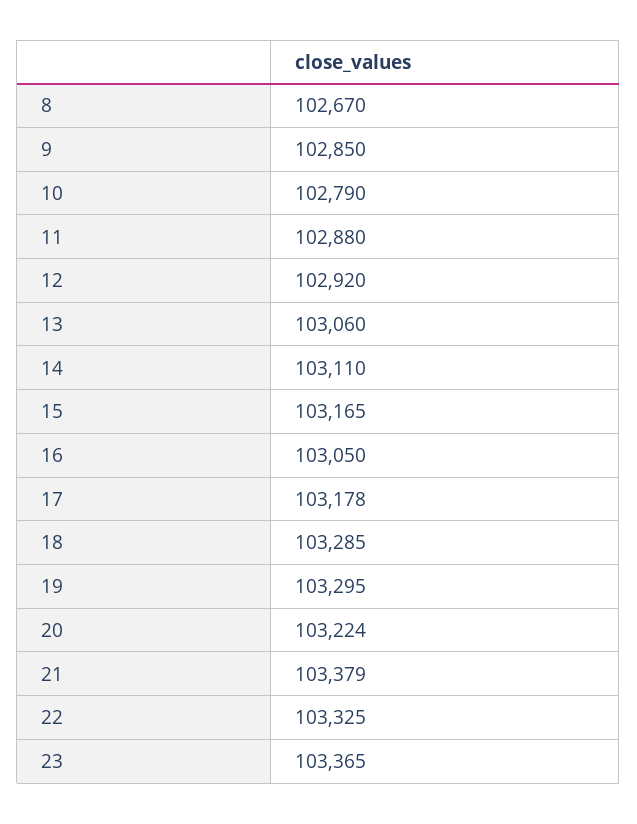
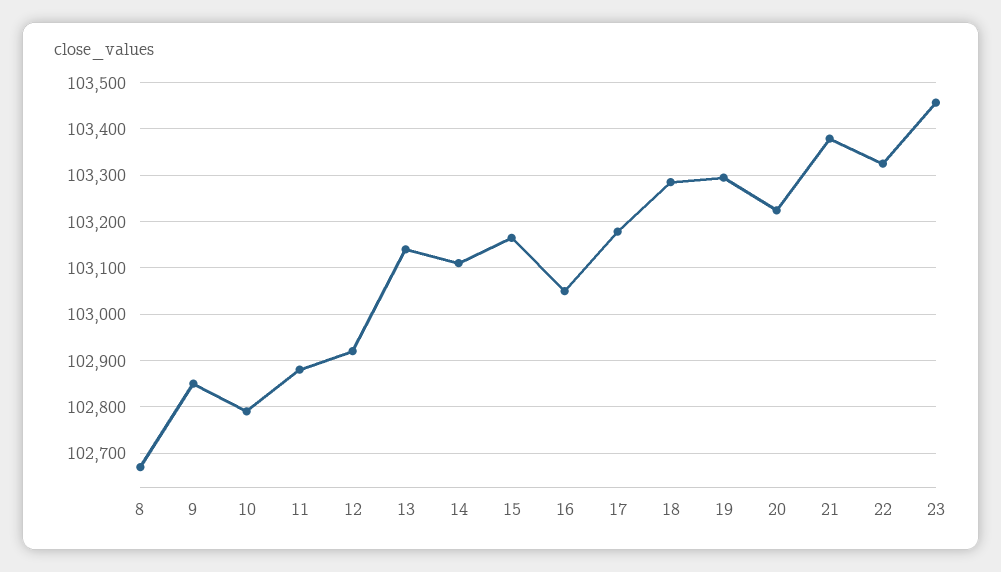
  {
    "8": 102670,
    "9": 102850,
    "10": 102790,
    "11": 102880,
    "12": 102920,
-   "13": 103060,
+   "13": 103140,
    "14": 103110,
    "15": 103165,
    "16": 103050,
    "17": 103178,
    "18": 103285,
    "19": 103295,
    "20": 103224,
    "21": 103379,
    "22": 103325,
-   "23": 103365
+   "23": 103460
  }

